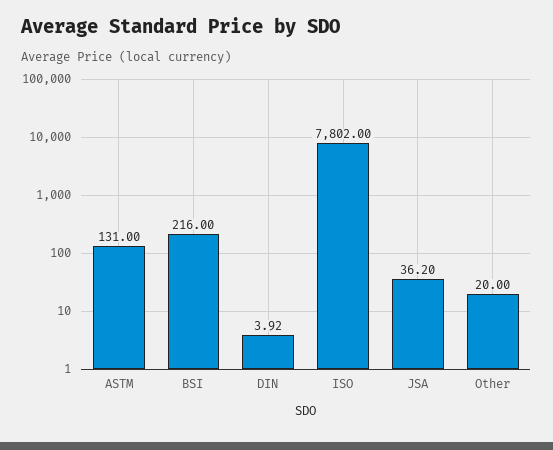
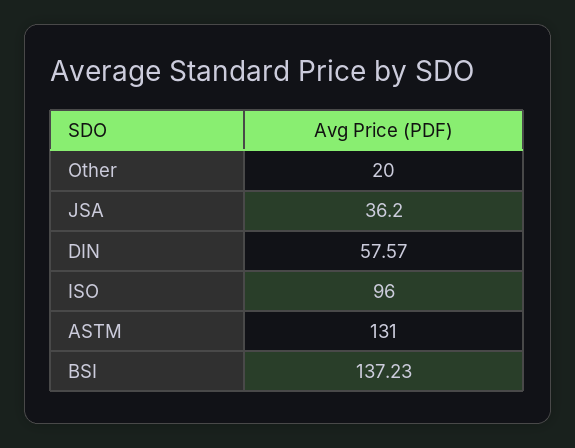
  {
    "ASTM": 131,
-   "BSI": 216,
+   "BSI": 137.23,
-   "DIN": 3.92,
+   "DIN": 57.57,
-   "ISO": 7802,
+   "ISO": 96,
    "JSA": 36.2,
    "Other": 20
  }

